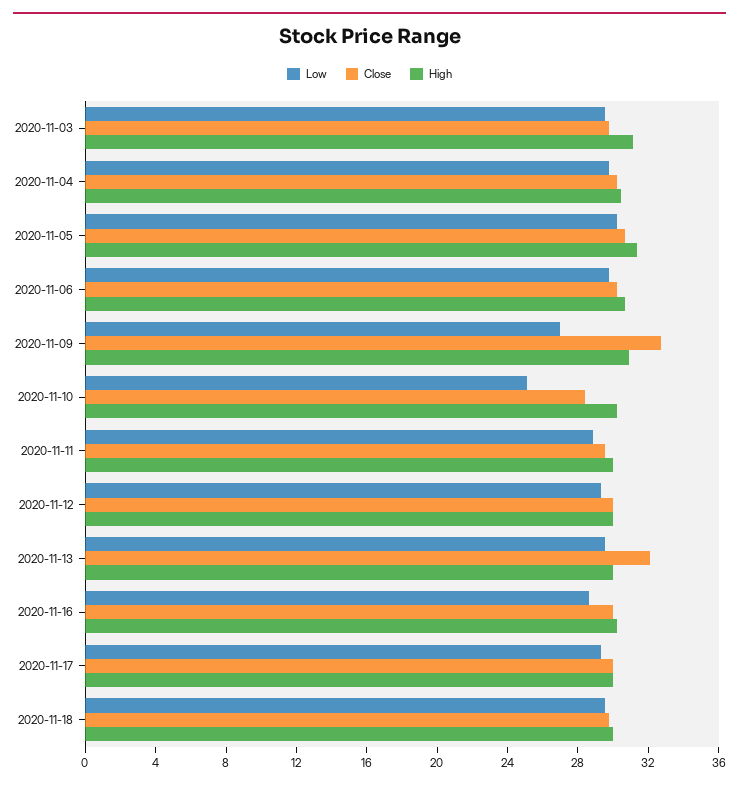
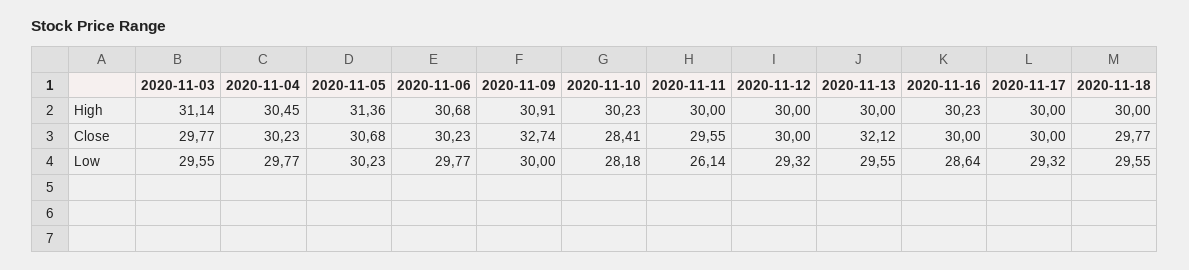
  {
    "Low": {
      "2020-11-03": 29.55,
      "2020-11-04": 29.77,
      "2020-11-05": 30.23,
      "2020-11-06": 29.77,
-     "2020-11-09": 27,
+     "2020-11-09": 30,
-     "2020-11-10": 25,
+     "2020-11-10": 28.18,
-     "2020-11-11": 29,
+     "2020-11-11": 26.14,
      "2020-11-12": 29.32,
      "2020-11-13": 29.55,
      "2020-11-16": 28.64,
      "2020-11-17": 29.32,
      "2020-11-18": 29.55
    },
    "Close": {
      "2020-11-03": 29.77,
      "2020-11-04": 30.23,
      "2020-11-05": 30.68,
      "2020-11-06": 30.23,
      "2020-11-09": 32.74,
      "2020-11-10": 28.41,
      "2020-11-11": 29.55,
      "2020-11-12": 30,
      "2020-11-13": 32.12,
      "2020-11-16": 30,
      "2020-11-17": 30,
      "2020-11-18": 29.77
    },
    "High": {
      "2020-11-03": 31.14,
      "2020-11-04": 30.45,
      "2020-11-05": 31.36,
      "2020-11-06": 30.68,
      "2020-11-09": 30.91,
      "2020-11-10": 30.23,
      "2020-11-11": 30,
      "2020-11-12": 30,
      "2020-11-13": 30,
      "2020-11-16": 30.23,
      "2020-11-17": 30,
      "2020-11-18": 30
    }
  }

